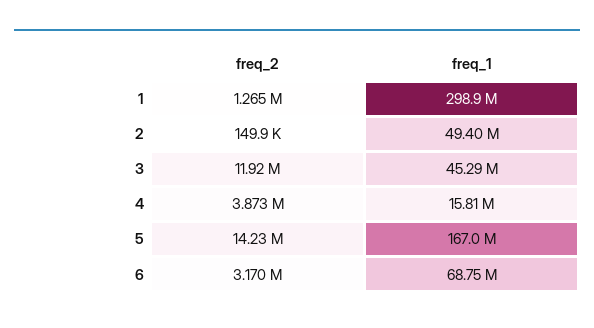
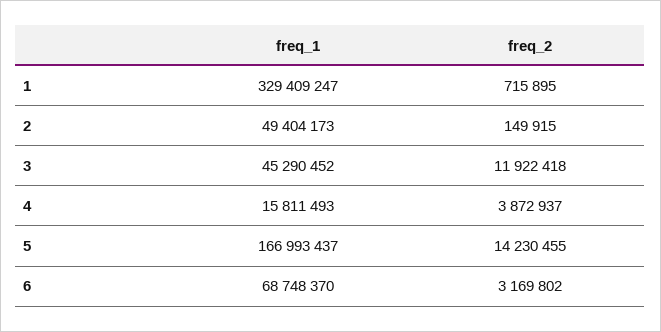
  {
    "freq_2": {
-     "1": 1265000,
+     "1": 715895,
      "2": 149915,
      "3": 11922418,
      "4": 3872937,
      "5": 14230455,
      "6": 3169802
    },
    "freq_1": {
-     "1": 298900000,
+     "1": 329409247,
      "2": 49404173,
      "3": 45290452,
      "4": 15811493,
      "5": 166993437,
      "6": 68748370
    }
  }

